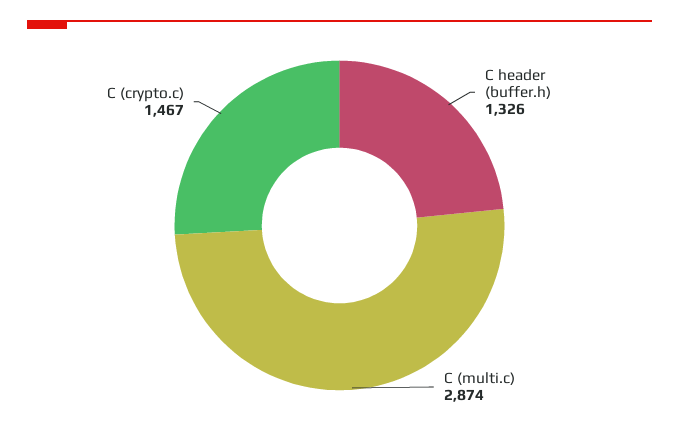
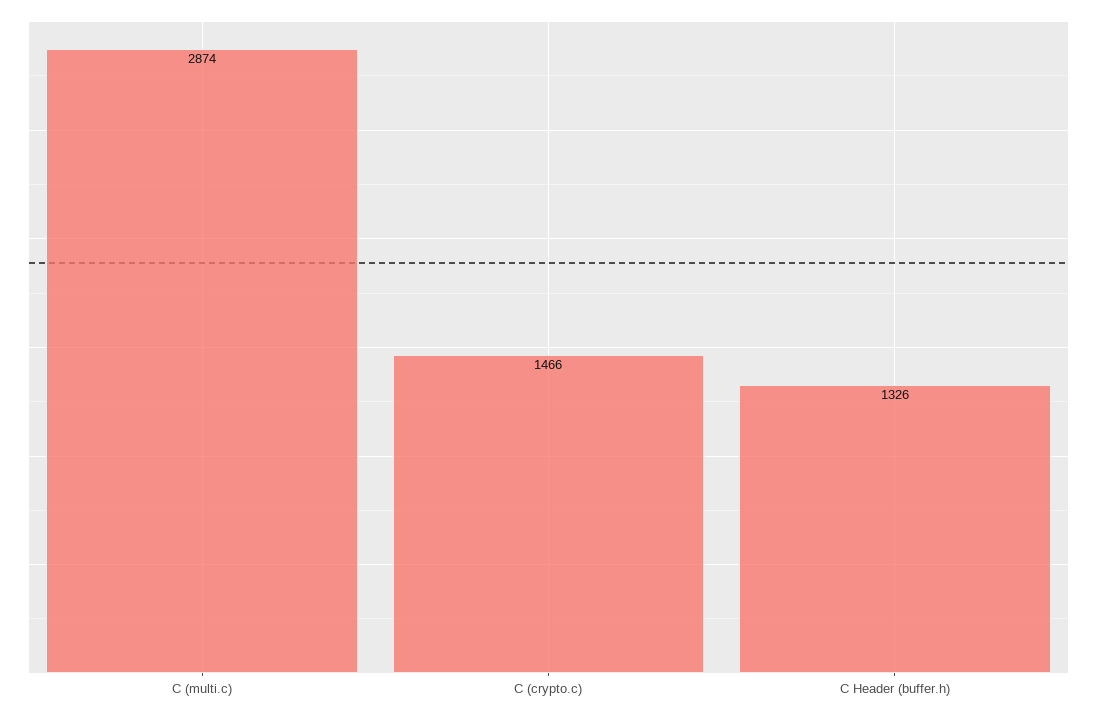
  {
    "C header (buffer.h)": 1326,
    "C (multi.c)": 2874,
-   "C (crypto.c)": 1467
+   "C (crypto.c)": 1466
  }

